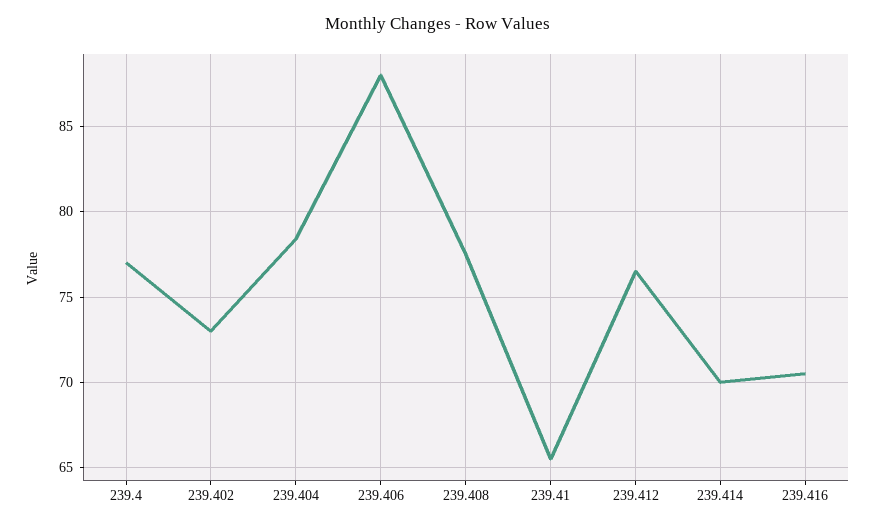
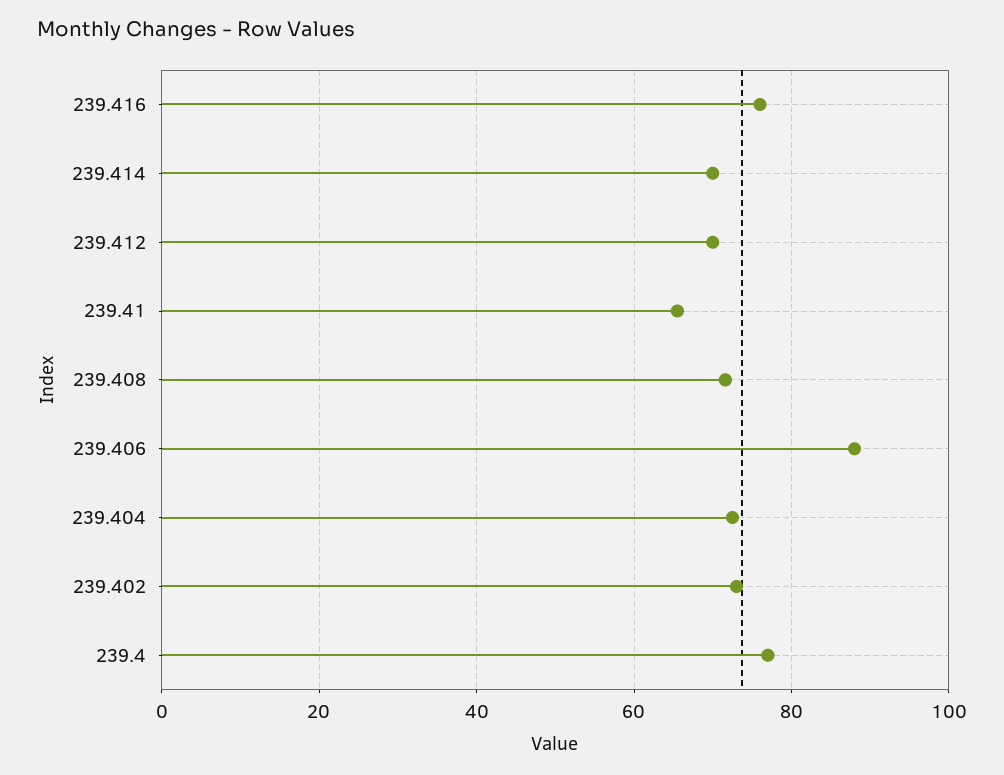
  {
    "239.4": 77,
    "239.402": 73,
-   "239.404": 78.5,
+   "239.404": 72,
    "239.406": 88,
-   "239.408": 77.5,
+   "239.408": 72,
    "239.41": 65.5,
-   "239.412": 76.5,
+   "239.412": 70,
    "239.414": 70,
-   "239.416": 70.5
+   "239.416": 76
  }

